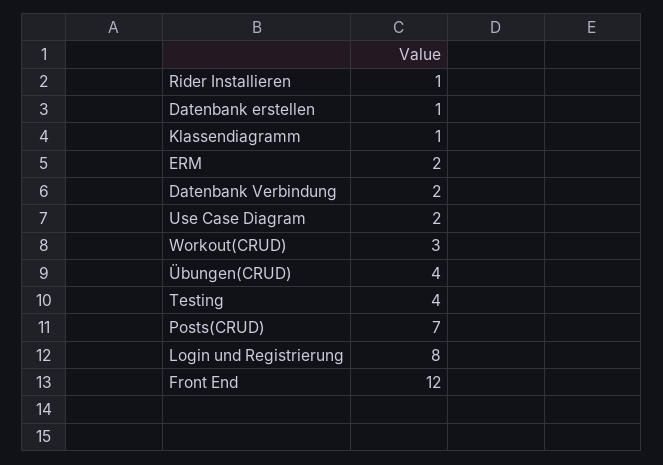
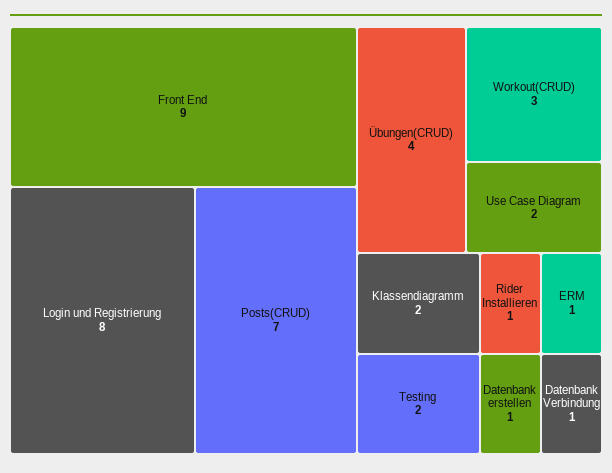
  {
    "Rider Installieren": 1,
    "Datenbank erstellen": 1,
-   "Klassendiagramm": 1,
+   "Klassendiagramm": 2,
-   "ERM": 2,
+   "ERM": 1,
-   "Datenbank Verbindung": 2,
+   "Datenbank Verbindung": 1,
    "Use Case Diagram": 2,
    "Workout(CRUD)": 3,
    "Übungen(CRUD)": 4,
-   "Testing": 4,
+   "Testing": 2,
    "Posts(CRUD)": 7,
    "Login und Registrierung": 8,
-   "Front End": 12
+   "Front End": 9
  }

